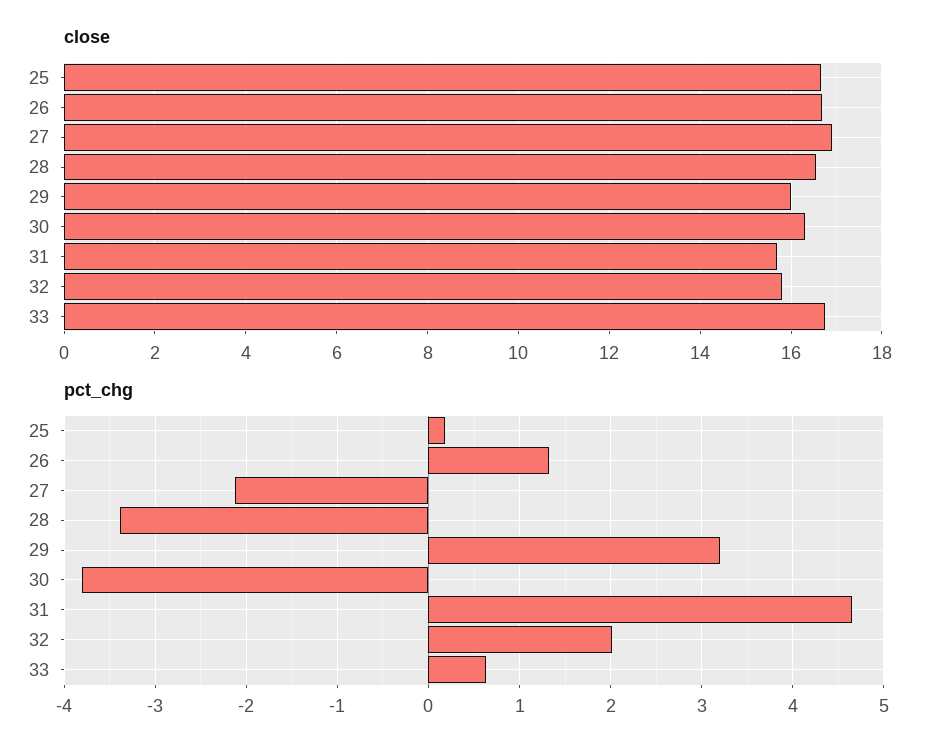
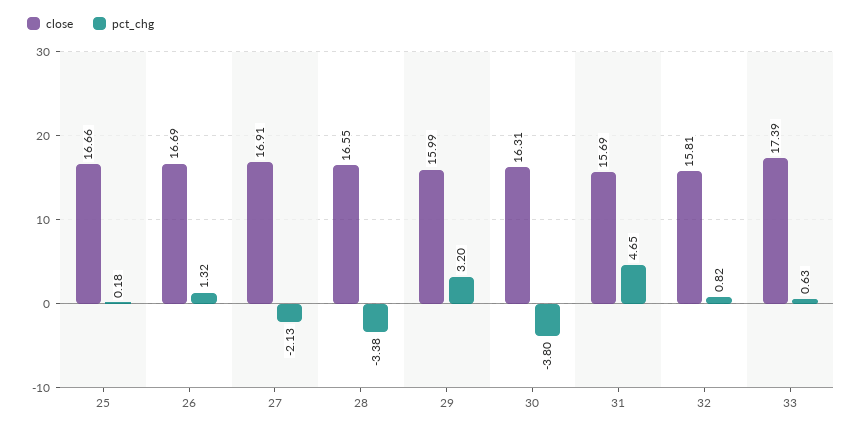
  {
    "close": {
      "25": 16.66,
      "26": 16.69,
      "27": 16.91,
      "28": 16.55,
      "29": 15.99,
      "30": 16.31,
      "31": 15.69,
      "32": 15.81,
-     "33": 16.8
+     "33": 17.39
    },
    "pct_chg": {
      "25": 0.18,
      "26": 1.32,
      "27": -2.13,
      "28": -3.38,
      "29": 3.2,
      "30": -3.8,
      "31": 4.65,
-     "32": 2,
+     "32": 0.82,
      "33": 0.63
    }
  }

